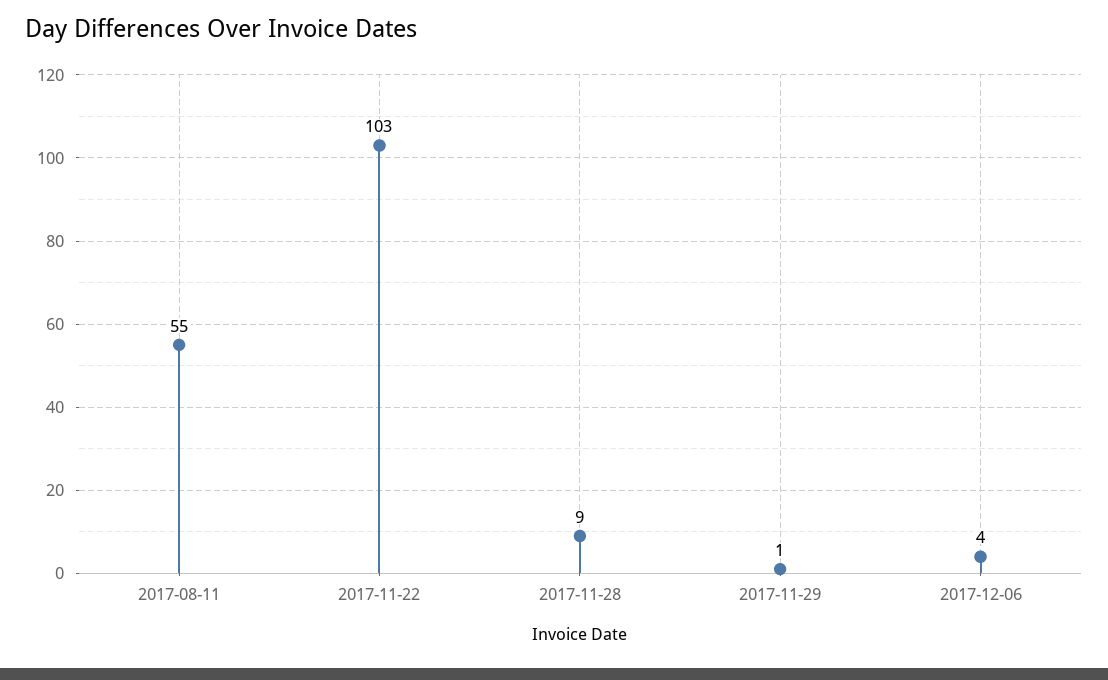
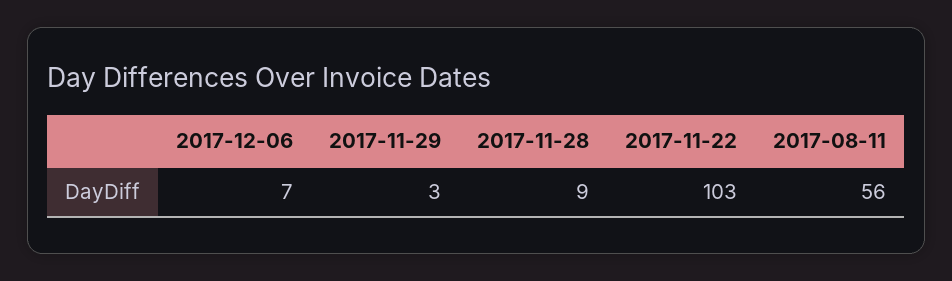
  {
-   "2017-08-11": 55,
+   "2017-08-11": 56,
    "2017-11-22": 103,
    "2017-11-28": 9,
-   "2017-11-29": 1,
+   "2017-11-29": 3,
-   "2017-12-06": 4
+   "2017-12-06": 7
  }

